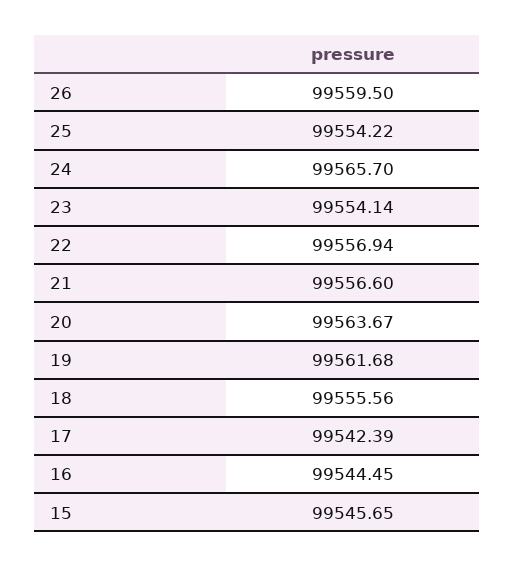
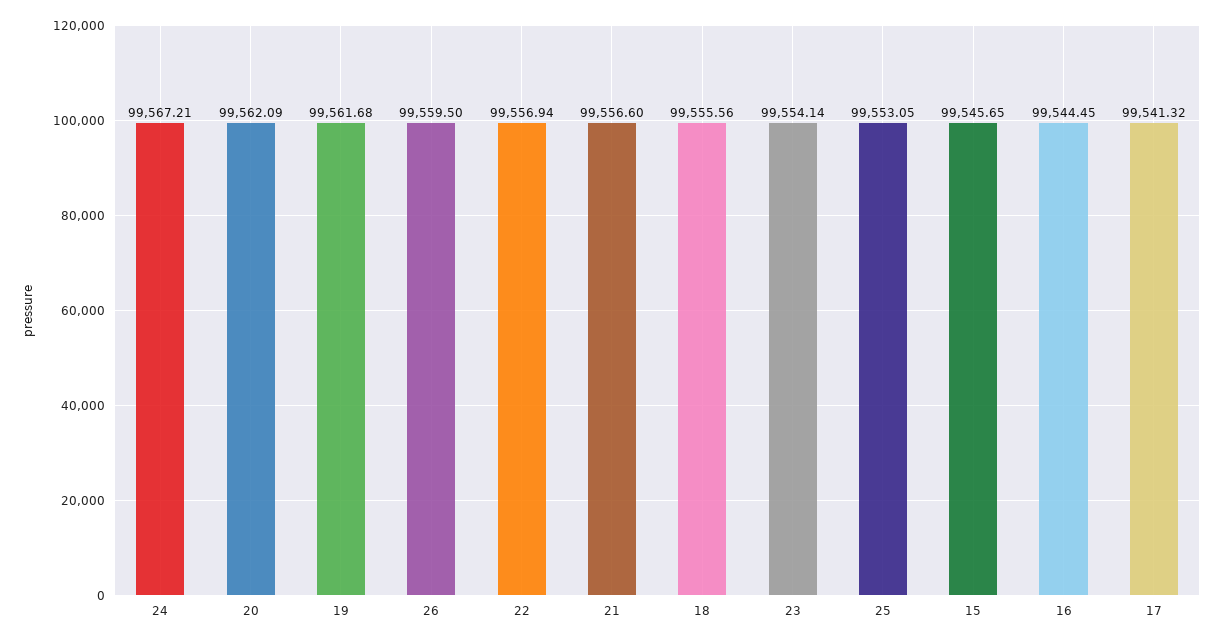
  {
    "26": 99559.5,
-   "25": 99554.22,
+   "25": 99553.05,
-   "24": 99565.7,
+   "24": 99567.21,
    "23": 99554.14,
    "22": 99556.94,
    "21": 99556.6,
-   "20": 99563.67,
+   "20": 99562.09,
    "19": 99561.68,
    "18": 99555.56,
-   "17": 99542.39,
+   "17": 99541.32,
    "16": 99544.45,
    "15": 99545.65
  }

